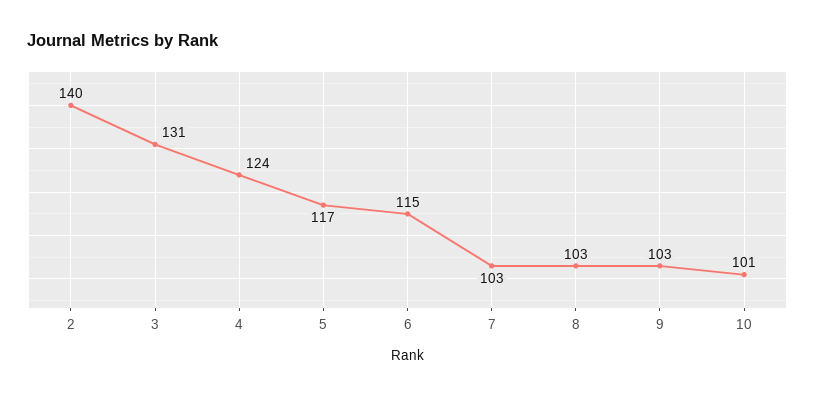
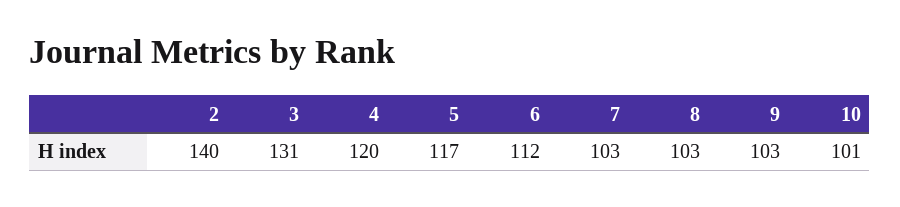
  {
    "2": 140,
    "3": 131,
-   "4": 124,
+   "4": 120,
    "5": 117,
-   "6": 115,
+   "6": 112,
    "7": 103,
    "8": 103,
    "9": 103,
    "10": 101
  }

